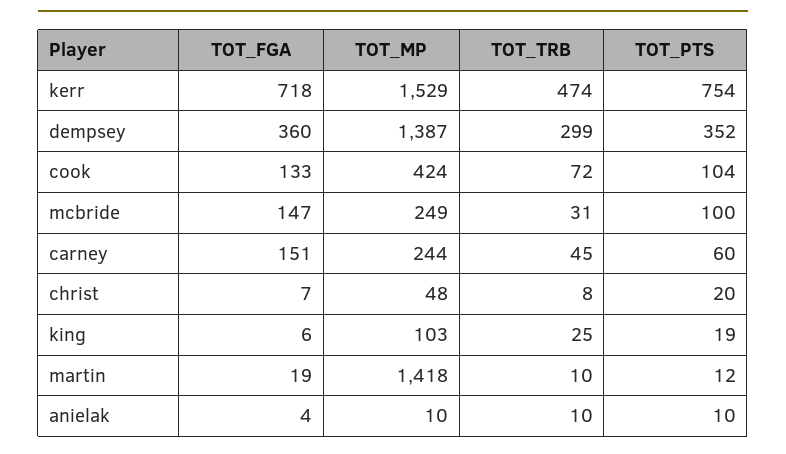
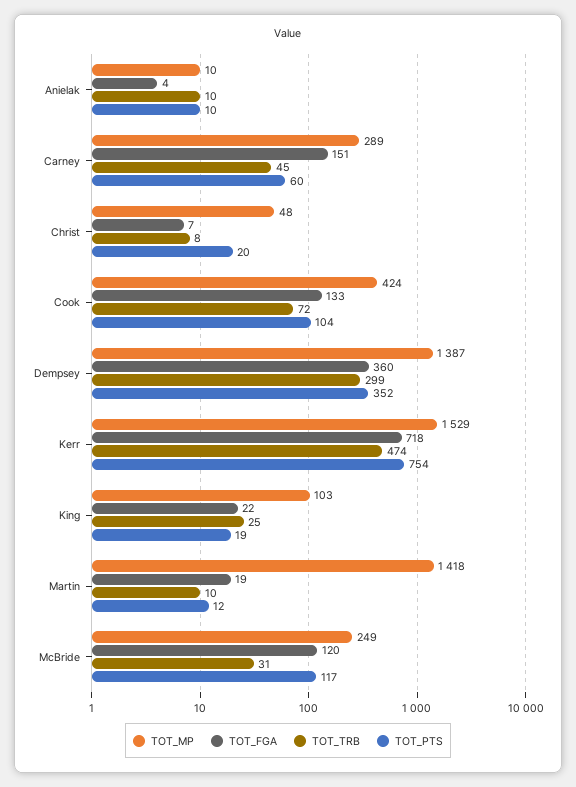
  {
    "TOT_FGA": {
      "kerr": 718,
      "dempsey": 360,
      "cook": 133,
-     "mcbride": 147,
+     "mcbride": 120,
      "carney": 151,
      "christ": 7,
-     "king": 6,
+     "king": 22,
      "martin": 19,
      "anielak": 4
    },
    "TOT_MP": {
      "kerr": 1529,
      "dempsey": 1387,
      "cook": 424,
      "mcbride": 249,
-     "carney": 244,
+     "carney": 289,
      "christ": 48,
      "king": 103,
      "martin": 1418,
      "anielak": 10
    },
    "TOT_TRB": {
      "kerr": 474,
      "dempsey": 299,
      "cook": 72,
      "mcbride": 31,
      "carney": 45,
      "christ": 8,
      "king": 25,
      "martin": 10,
      "anielak": 10
    },
    "TOT_PTS": {
      "kerr": 754,
      "dempsey": 352,
      "cook": 104,
-     "mcbride": 100,
+     "mcbride": 117,
      "carney": 60,
      "christ": 20,
      "king": 19,
      "martin": 12,
      "anielak": 10
    }
  }

